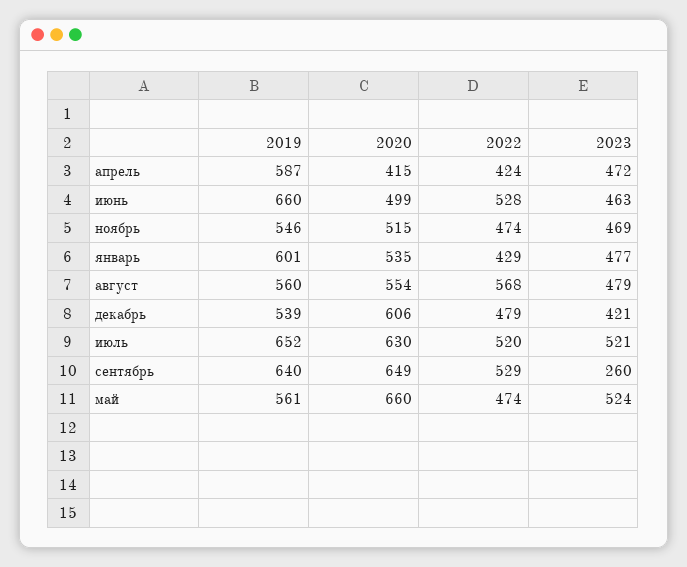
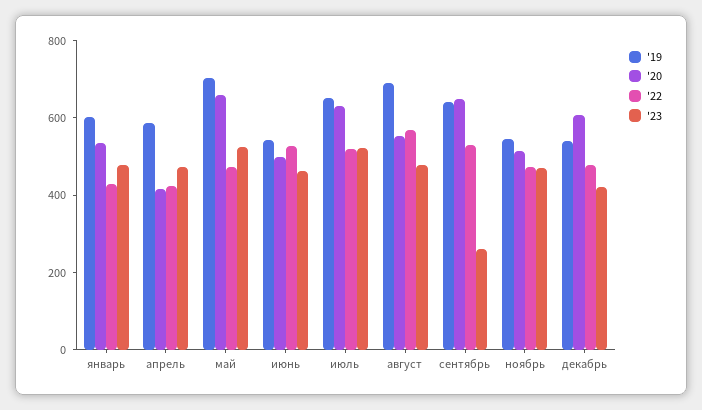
  {
    "2019": {
      "апрель": 587,
-     "июнь": 660,
+     "июнь": 550,
      "ноябрь": 546,
      "январь": 601,
-     "август": 560,
+     "август": 700,
      "декабрь": 539,
      "июль": 652,
      "сентябрь": 640,
-     "май": 561
+     "май": 700
    },
    "2020": {
      "апрель": 415,
      "июнь": 499,
      "ноябрь": 515,
      "январь": 535,
      "август": 554,
      "декабрь": 606,
      "июль": 630,
      "сентябрь": 649,
      "май": 660
    },
    "2022": {
      "апрель": 424,
      "июнь": 528,
      "ноябрь": 474,
      "январь": 429,
      "август": 568,
      "декабрь": 479,
      "июль": 520,
      "сентябрь": 529,
      "май": 474
    },
    "2023": {
      "апрель": 472,
      "июнь": 463,
      "ноябрь": 469,
      "январь": 477,
      "август": 479,
      "декабрь": 421,
      "июль": 521,
      "сентябрь": 260,
      "май": 524
    }
  }

